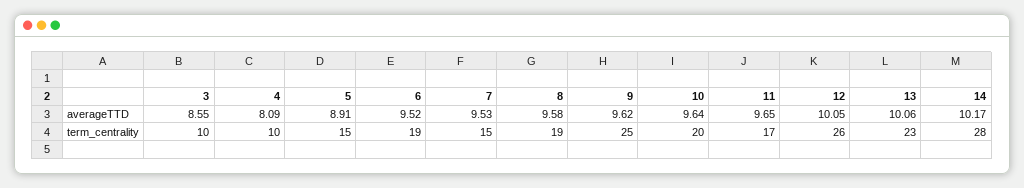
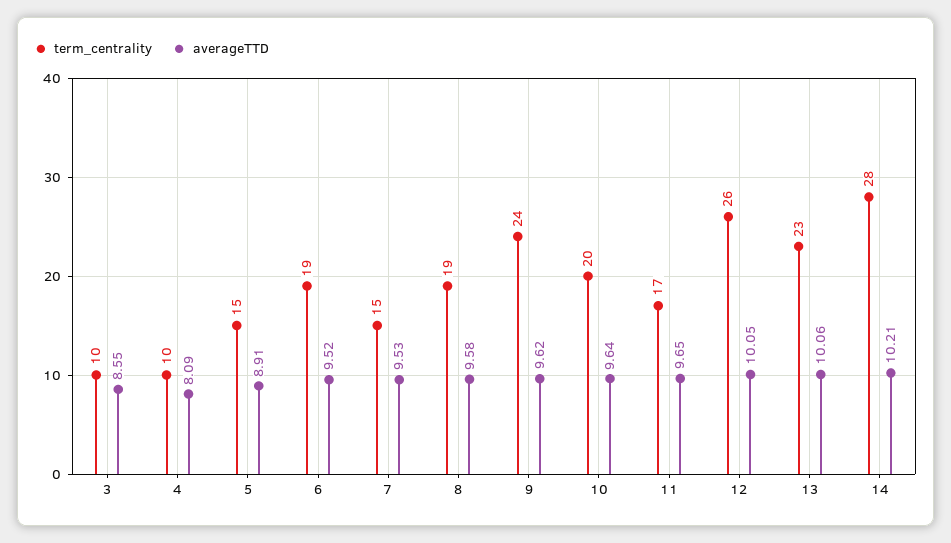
  {
    "averageTTD": {
      "3": 8.55,
      "4": 8.09,
      "5": 8.91,
      "6": 9.52,
      "7": 9.53,
      "8": 9.58,
      "9": 9.62,
      "10": 9.64,
      "11": 9.65,
      "12": 10.05,
      "13": 10.06,
-     "14": 10.17
+     "14": 10.21
    },
    "term_centrality": {
      "3": 10,
      "4": 10,
      "5": 15,
      "6": 19,
      "7": 15,
      "8": 19,
-     "9": 25,
+     "9": 24,
      "10": 20,
      "11": 17,
      "12": 26,
      "13": 23,
      "14": 28
    }
  }

